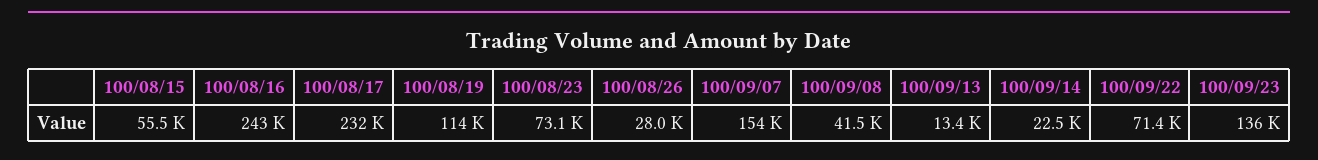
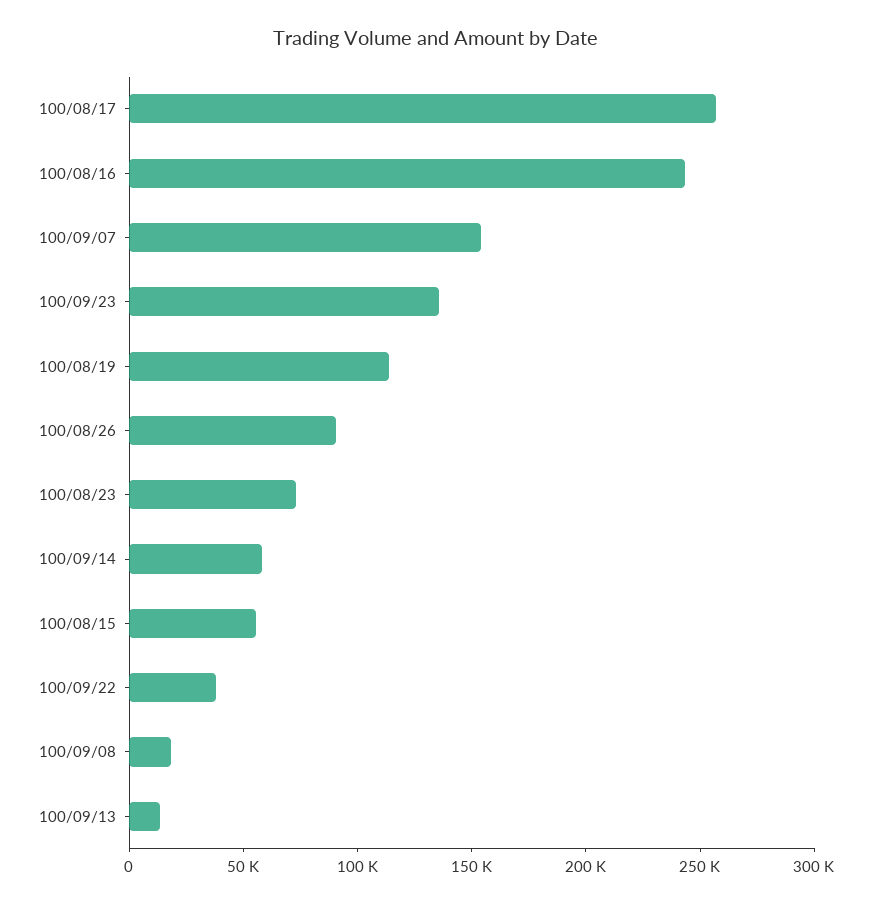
  {
    "100/08/15": 55500,
    "100/08/16": 243000,
-   "100/08/17": 232000,
+   "100/08/17": 260000,
    "100/08/19": 114000,
    "100/08/23": 73100,
-   "100/08/26": 28000,
+   "100/08/26": 90000,
    "100/09/07": 154000,
-   "100/09/08": 41500,
+   "100/09/08": 20000,
    "100/09/13": 13400,
-   "100/09/14": 22500,
+   "100/09/14": 60000,
-   "100/09/22": 71400,
+   "100/09/22": 40000,
    "100/09/23": 136000
  }

